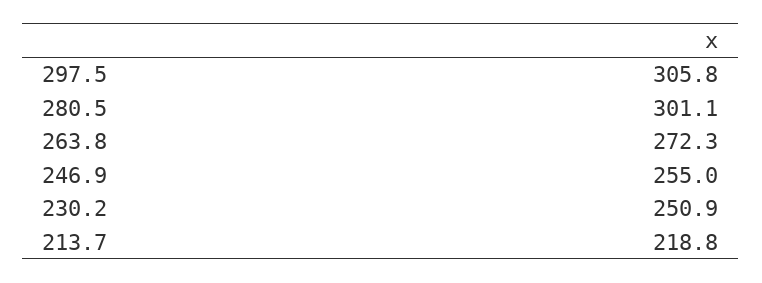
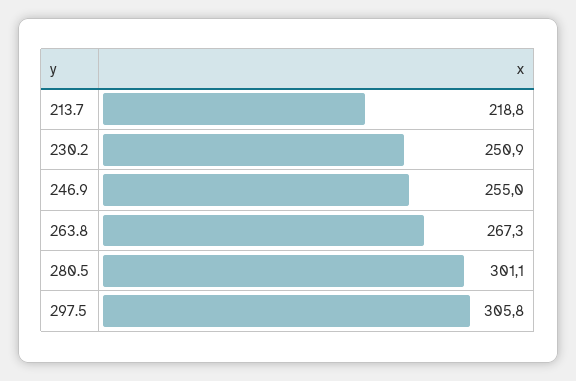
  {
    "297.5": 305.8,
    "280.5": 301.1,
-   "263.8": 272.3,
+   "263.8": 267.3,
    "246.9": 255,
    "230.2": 250.9,
    "213.7": 218.8
  }

